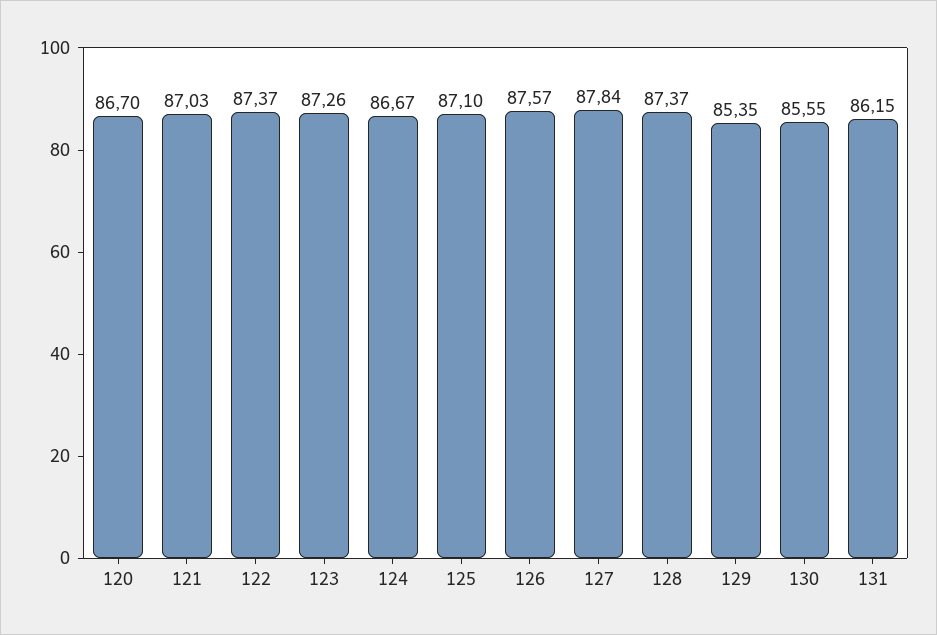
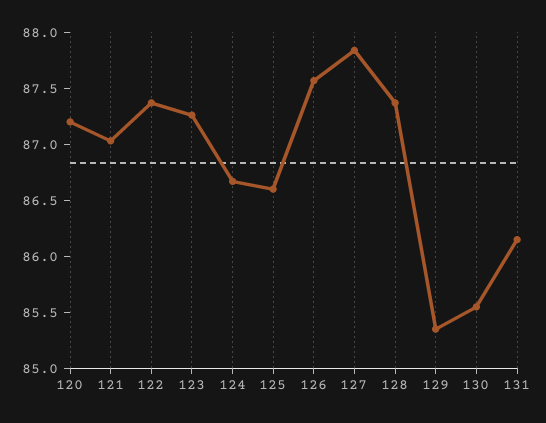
  {
-   "120": 86.7,
+   "120": 87.2,
    "121": 87.03,
    "122": 87.37,
    "123": 87.26,
    "124": 86.67,
-   "125": 87.1,
+   "125": 86.6,
    "126": 87.57,
    "127": 87.84,
    "128": 87.37,
    "129": 85.35,
    "130": 85.55,
    "131": 86.15
  }

